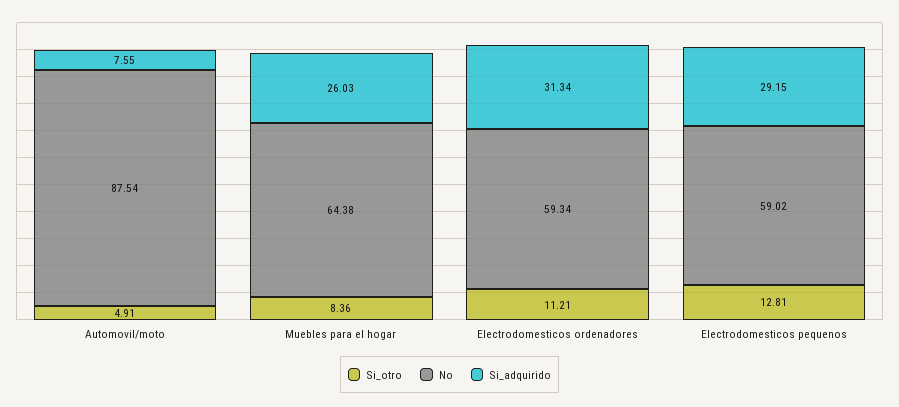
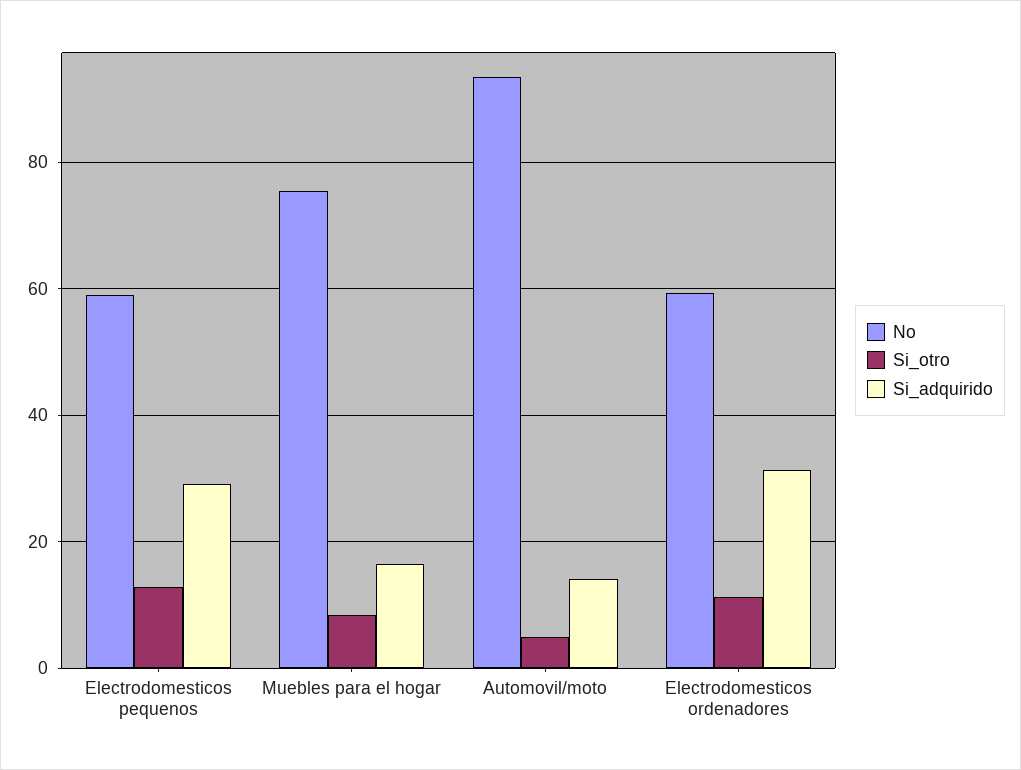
  {
    "Si_otro": {
      "Automovil/moto": 4.91,
      "Muebles para el hogar": 8.36,
      "Electrodomesticos ordenadores": 11.21,
      "Electrodomesticos pequenos": 12.81
    },
    "No": {
-     "Automovil/moto": 87.54,
+     "Automovil/moto": 94,
-     "Muebles para el hogar": 64.38,
+     "Muebles para el hogar": 76,
      "Electrodomesticos ordenadores": 59.34,
      "Electrodomesticos pequenos": 59.02
    },
    "Si_adquirido": {
-     "Automovil/moto": 7.55,
+     "Automovil/moto": 14,
-     "Muebles para el hogar": 26.03,
+     "Muebles para el hogar": 16,
      "Electrodomesticos ordenadores": 31.34,
      "Electrodomesticos pequenos": 29.15
    }
  }

